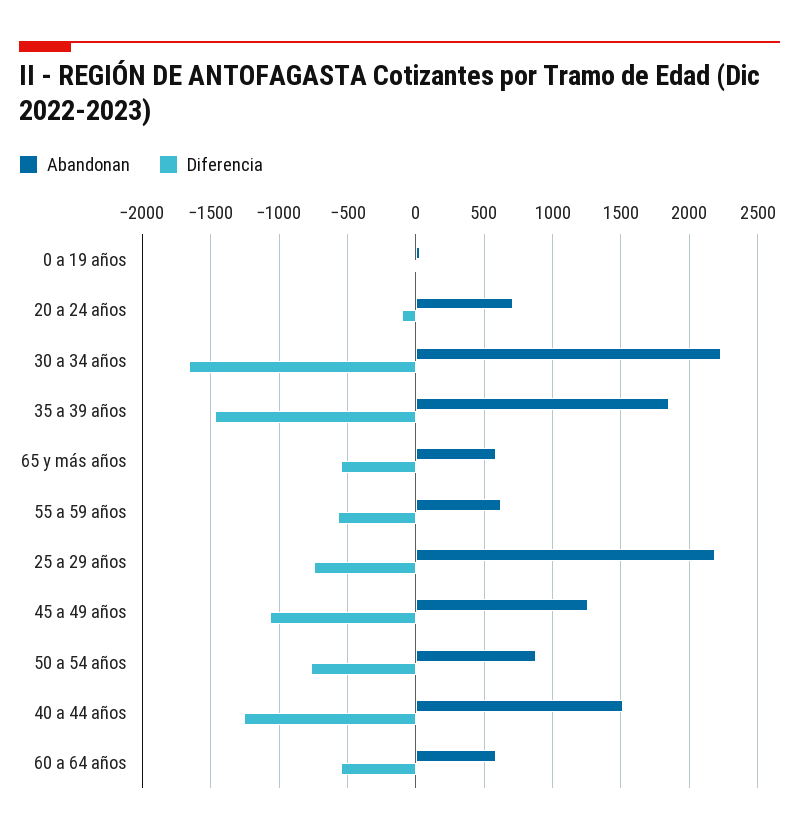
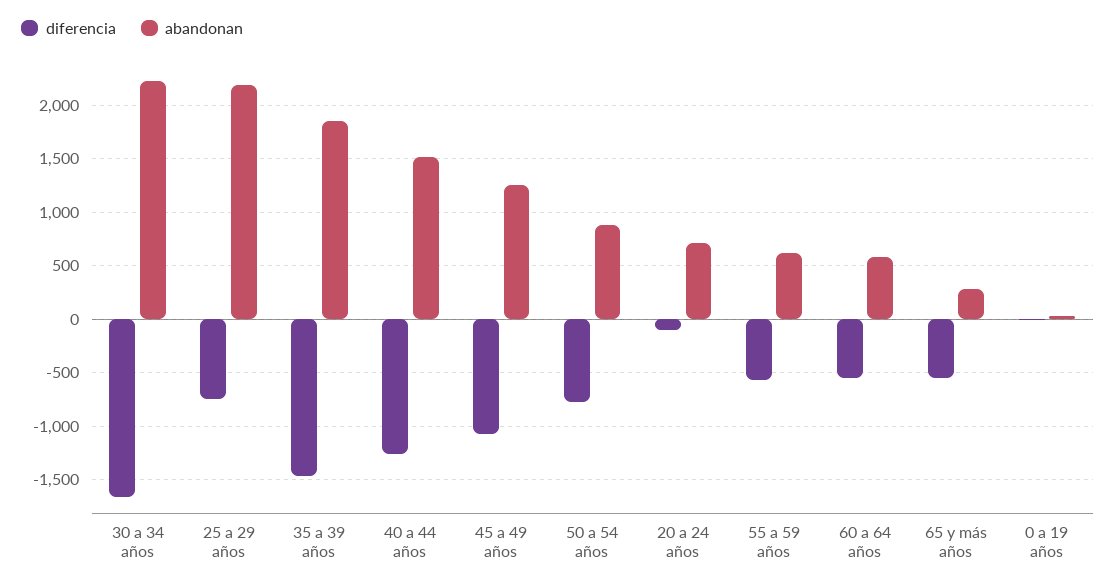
  {
    "Abandonan": {
      "0 a 19 años": 50,
      "20 a 24 años": 700,
      "30 a 34 años": 2250,
      "35 a 39 años": 1850,
-     "65 y más años": 600,
+     "65 y más años": 300,
      "55 a 59 años": 600,
      "25 a 29 años": 2200,
      "45 a 49 años": 1250,
      "50 a 54 años": 900,
      "40 a 44 años": 1500,
      "60 a 64 años": 600
    },
    "Diferencia": {
      "0 a 19 años": 0,
      "20 a 24 años": -100,
      "30 a 34 años": -1650,
      "35 a 39 años": -1450,
      "65 y más años": -550,
      "55 a 59 años": -550,
      "25 a 29 años": -750,
      "45 a 49 años": -1050,
      "50 a 54 años": -750,
      "40 a 44 años": -1250,
      "60 a 64 años": -550
    }
  }

